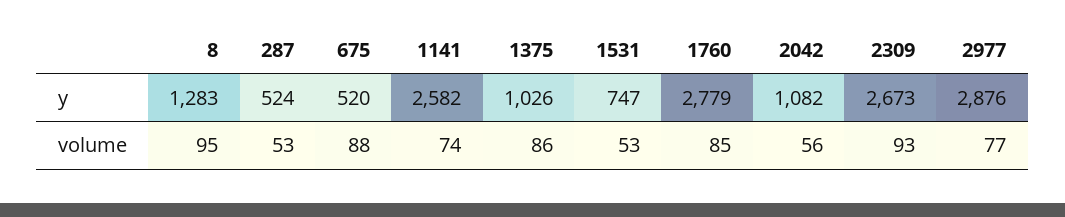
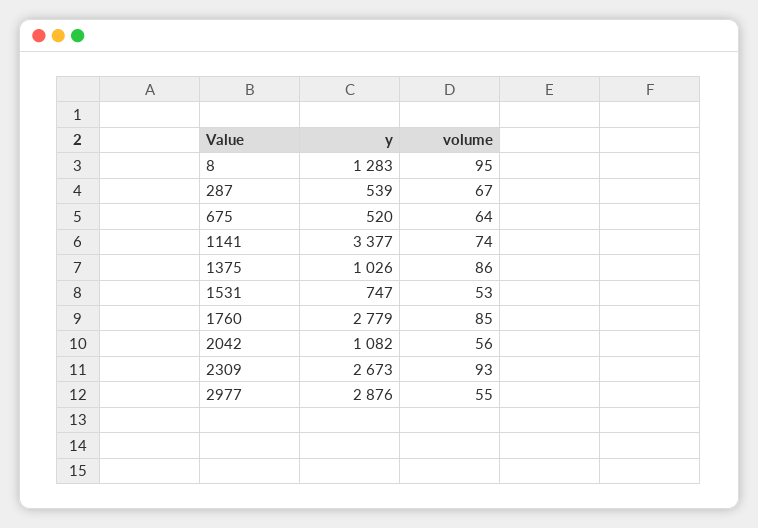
  {
    "8": {
      "y": 1283,
      "volume": 95
    },
    "287": {
-     "y": 524,
+     "y": 539,
-     "volume": 53
+     "volume": 67
    },
    "675": {
      "y": 520,
-     "volume": 88
+     "volume": 64
    },
    "1141": {
-     "y": 2582,
+     "y": 3377,
      "volume": 74
    },
    "1375": {
      "y": 1026,
      "volume": 86
    },
    "1531": {
      "y": 747,
      "volume": 53
    },
    "1760": {
      "y": 2779,
      "volume": 85
    },
    "2042": {
      "y": 1082,
      "volume": 56
    },
    "2309": {
      "y": 2673,
      "volume": 93
    },
    "2977": {
      "y": 2876,
-     "volume": 77
+     "volume": 55
    }
  }

